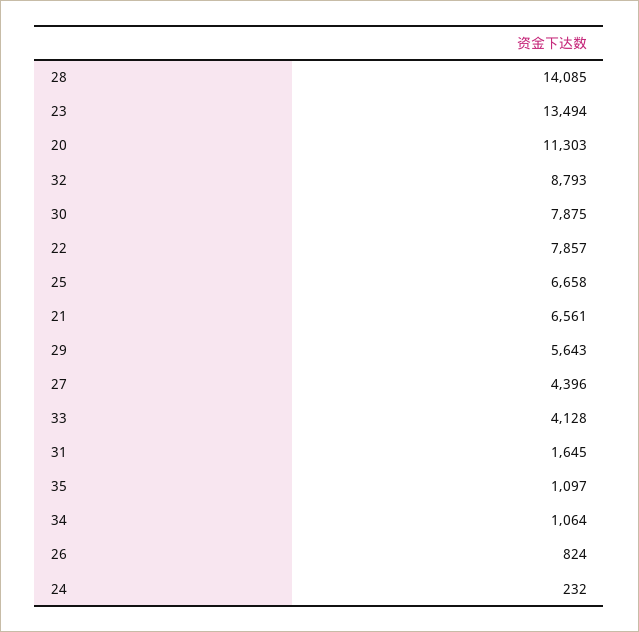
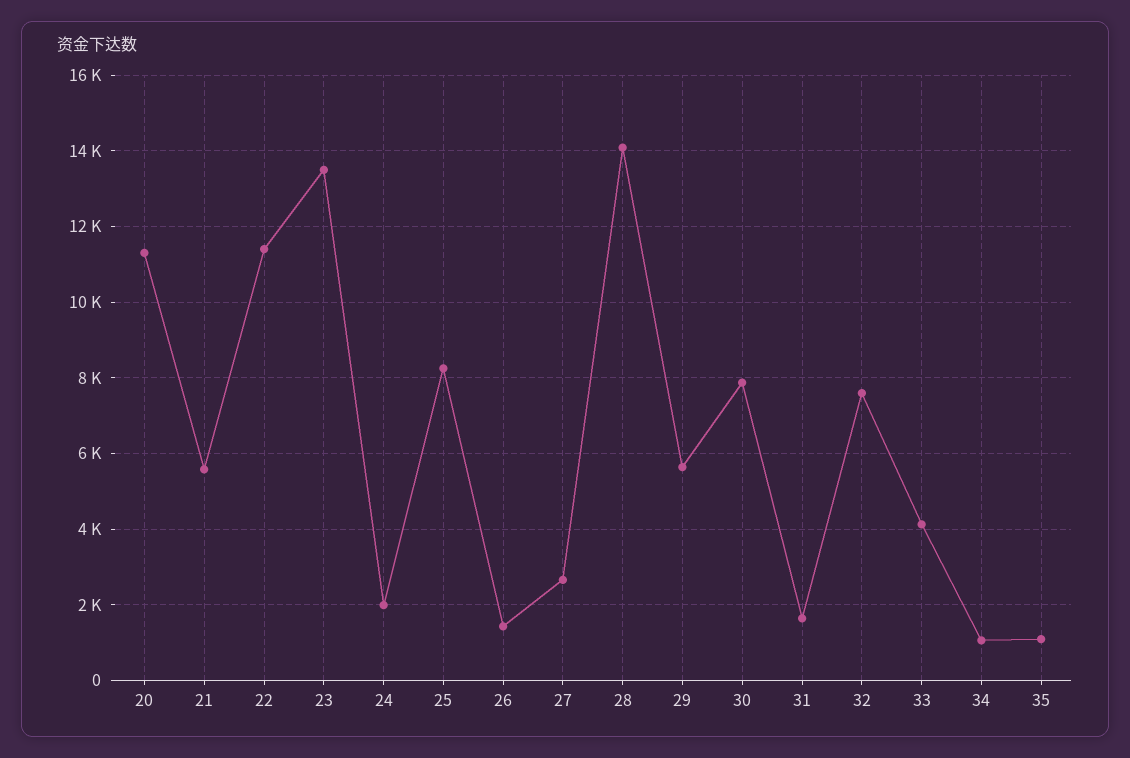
  {
    "28": 14085,
    "23": 13494,
    "20": 11303,
-   "32": 8793,
+   "32": 7600,
    "30": 7875,
-   "22": 7857,
+   "22": 11400,
-   "25": 6658,
+   "25": 8200,
-   "21": 6561,
+   "21": 5600,
    "29": 5643,
-   "27": 4396,
+   "27": 2600,
    "33": 4128,
    "31": 1645,
    "35": 1097,
    "34": 1064,
-   "26": 824,
+   "26": 1400,
-   "24": 232
+   "24": 2000
  }

